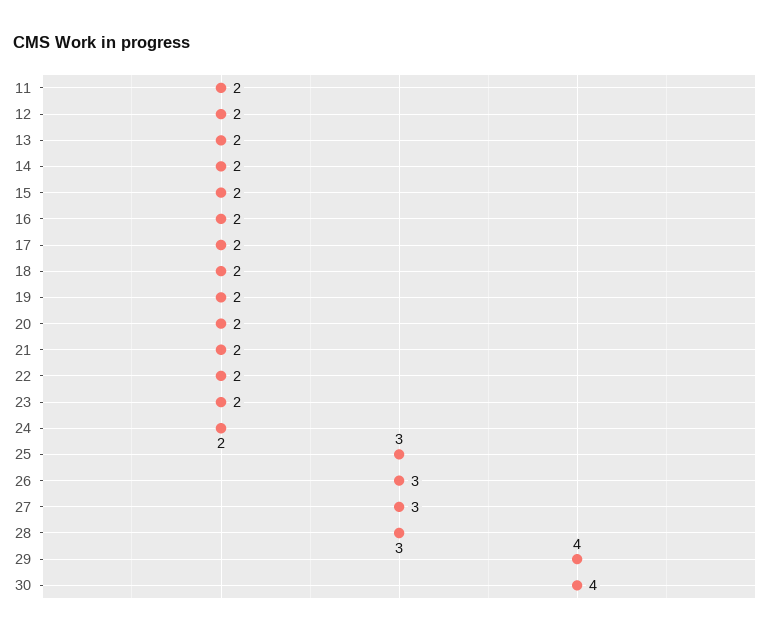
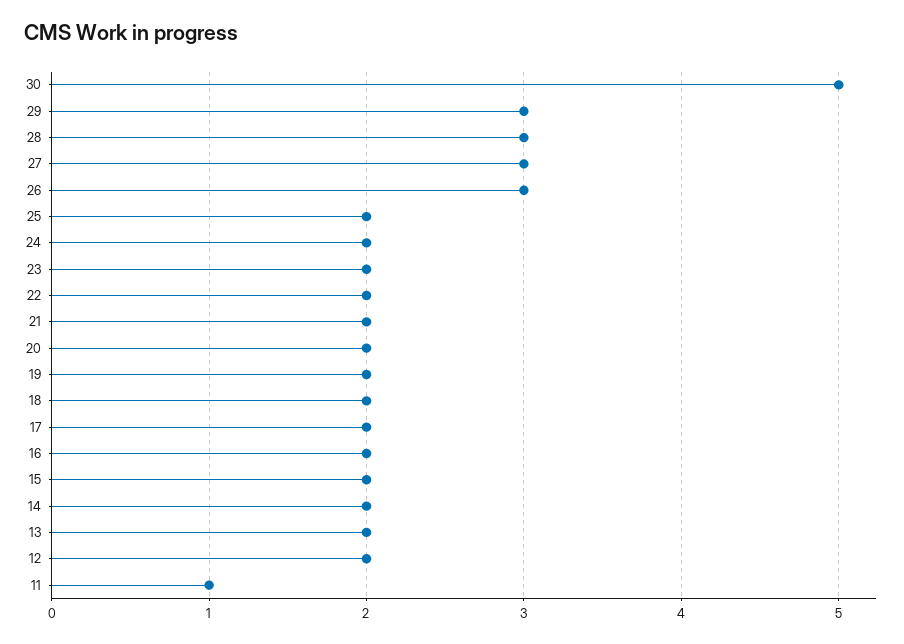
  {
-   "11": 2,
+   "11": 1,
    "12": 2,
    "13": 2,
    "14": 2,
    "15": 2,
    "16": 2,
    "17": 2,
    "18": 2,
    "19": 2,
    "20": 2,
    "21": 2,
    "22": 2,
    "23": 2,
    "24": 2,
-   "25": 3,
+   "25": 2,
    "26": 3,
    "27": 3,
    "28": 3,
-   "29": 4,
+   "29": 3,
-   "30": 4
+   "30": 5
  }

